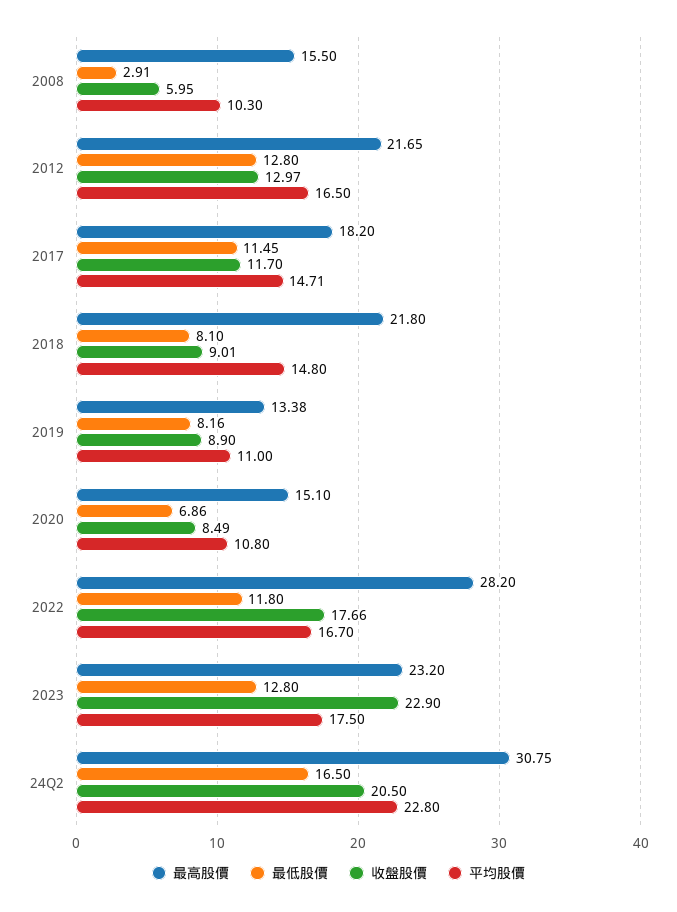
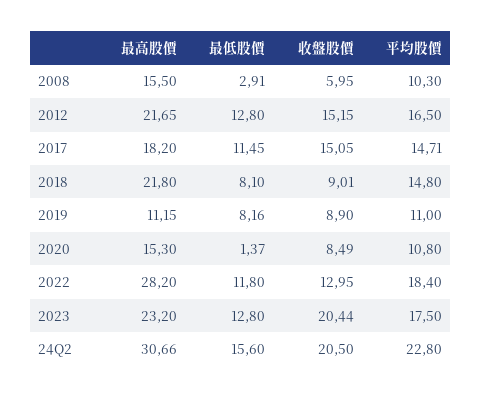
  {
    "最高股價": {
      "2008": 15.5,
      "2012": 21.65,
      "2017": 18.2,
      "2018": 21.8,
-     "2019": 13.38,
+     "2019": 11.15,
-     "2020": 15.1,
+     "2020": 15.3,
      "2022": 28.2,
      "2023": 23.2,
-     "24Q2": 30.75
+     "24Q2": 30.66
    },
    "最低股價": {
      "2008": 2.91,
      "2012": 12.8,
      "2017": 11.45,
      "2018": 8.1,
      "2019": 8.16,
-     "2020": 6.86,
+     "2020": 1.37,
      "2022": 11.8,
      "2023": 12.8,
-     "24Q2": 16.5
+     "24Q2": 15.6
    },
    "收盤股價": {
      "2008": 5.95,
-     "2012": 12.97,
+     "2012": 15.15,
-     "2017": 11.7,
+     "2017": 15.05,
      "2018": 9.01,
      "2019": 8.9,
      "2020": 8.49,
-     "2022": 17.66,
+     "2022": 12.95,
-     "2023": 22.9,
+     "2023": 20.44,
      "24Q2": 20.5
    },
    "平均股價": {
      "2008": 10.3,
      "2012": 16.5,
      "2017": 14.71,
      "2018": 14.8,
      "2019": 11,
      "2020": 10.8,
-     "2022": 16.7,
+     "2022": 18.4,
      "2023": 17.5,
      "24Q2": 22.8
    }
  }

